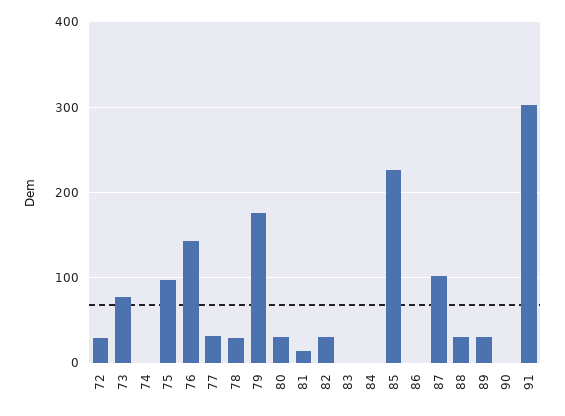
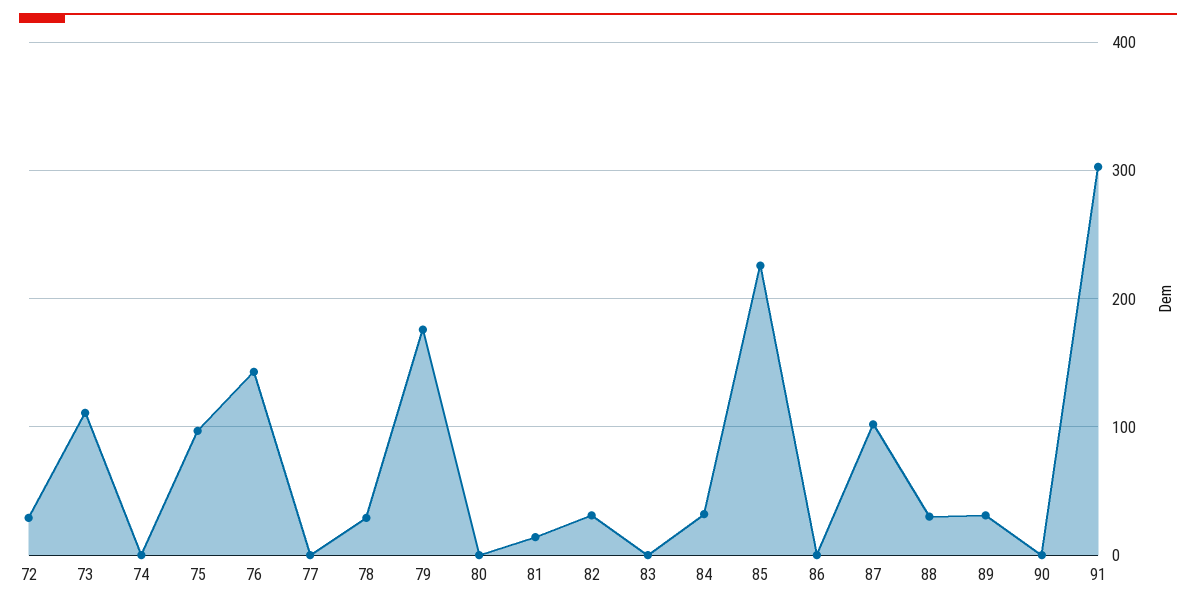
  {
    "72": 30,
-   "73": 80,
+   "73": 110,
    "74": 0,
    "75": 100,
    "76": 140,
-   "77": 30,
+   "77": 0,
    "78": 30,
    "79": 180,
-   "80": 30,
+   "80": 0,
    "81": 10,
    "82": 30,
    "83": 0,
-   "84": 0,
+   "84": 30,
    "85": 230,
    "86": 0,
    "87": 100,
    "88": 30,
    "89": 30,
    "90": 0,
    "91": 300
  }

